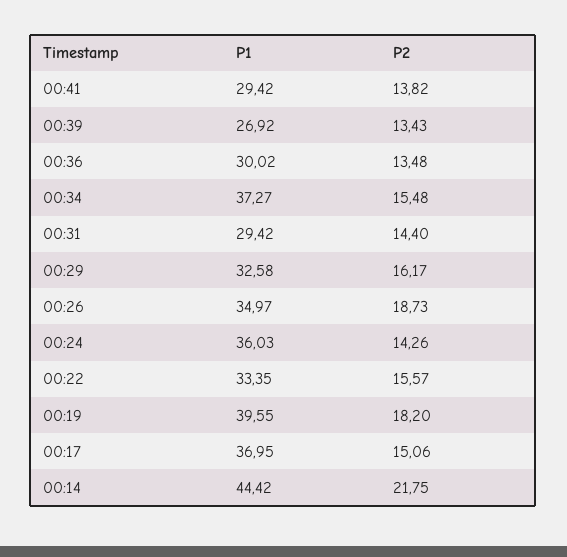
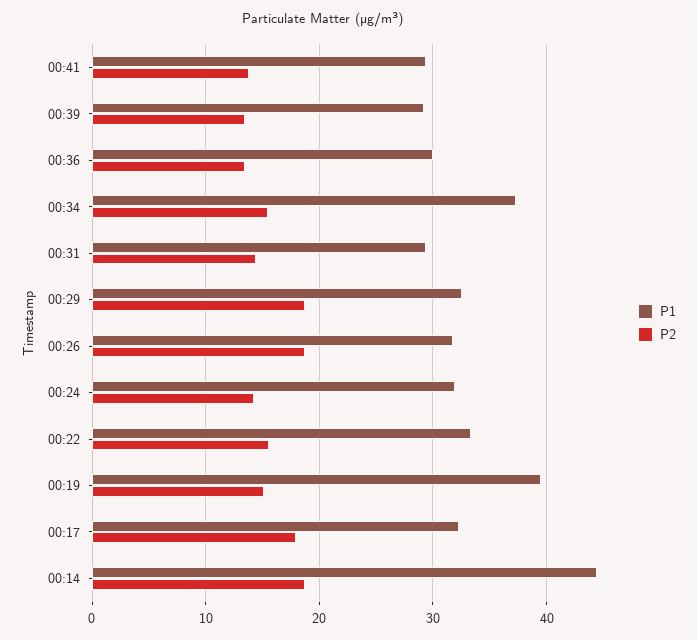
  {
    "P1": {
      "00:41": 29.42,
-     "00:39": 26.92,
+     "00:39": 29,
      "00:36": 30.02,
      "00:34": 37.27,
      "00:31": 29.42,
      "00:29": 32.58,
-     "00:26": 34.97,
+     "00:26": 32,
-     "00:24": 36.03,
+     "00:24": 32,
      "00:22": 33.35,
      "00:19": 39.55,
-     "00:17": 36.95,
+     "00:17": 32,
      "00:14": 44.42
    },
    "P2": {
      "00:41": 13.82,
      "00:39": 13.43,
      "00:36": 13.48,
      "00:34": 15.48,
      "00:31": 14.4,
-     "00:29": 16.17,
+     "00:29": 19,
      "00:26": 18.73,
      "00:24": 14.26,
      "00:22": 15.57,
-     "00:19": 18.2,
+     "00:19": 15,
-     "00:17": 15.06,
+     "00:17": 18,
-     "00:14": 21.75
+     "00:14": 19
    }
  }

